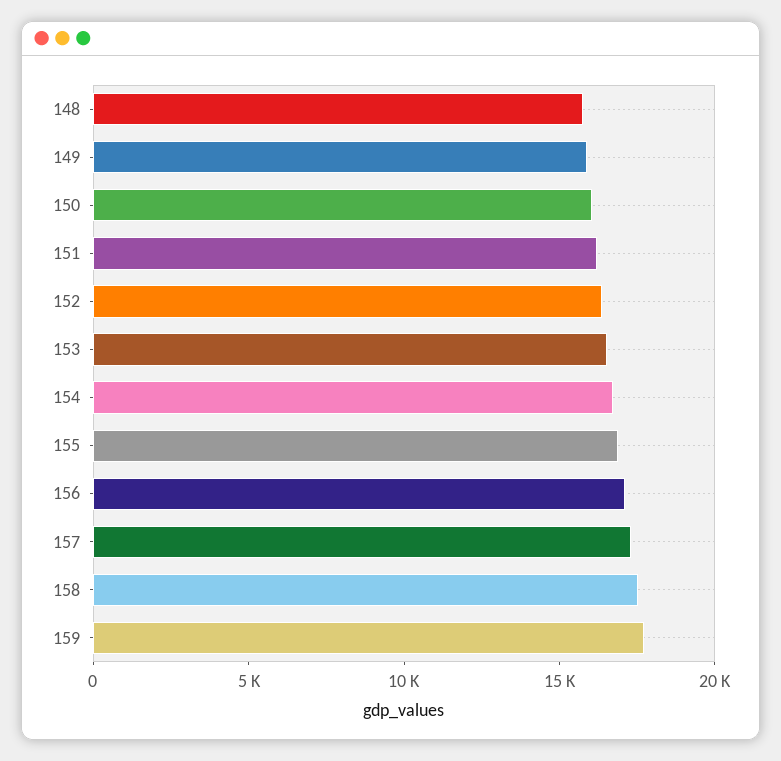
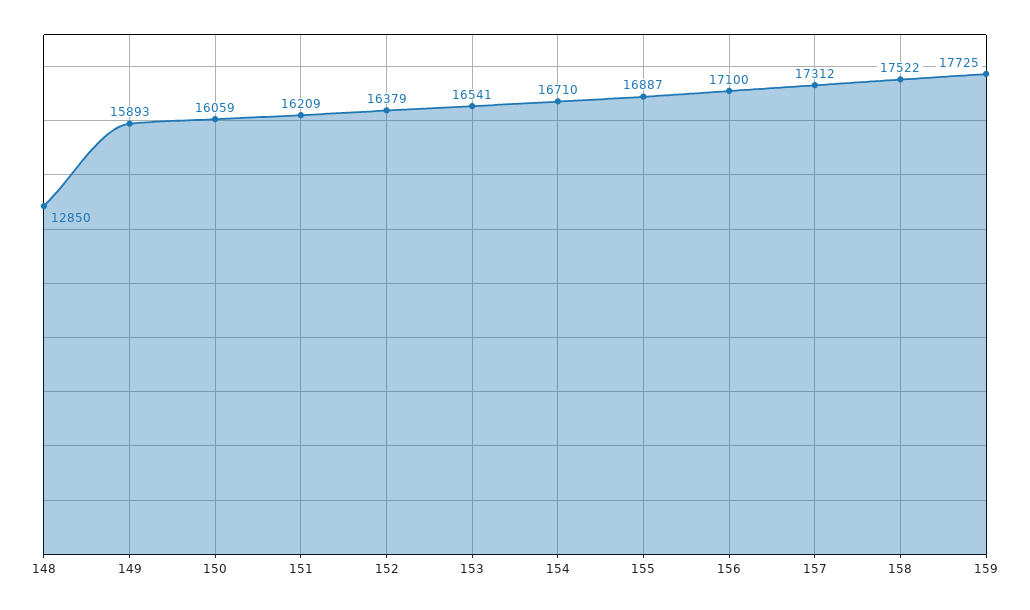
  {
-   "148": 16000,
+   "148": 12850,
    "149": 15893,
    "150": 16059,
    "151": 16209,
    "152": 16379,
    "153": 16541,
    "154": 16710,
    "155": 16887,
    "156": 17100,
    "157": 17312,
    "158": 17522,
    "159": 17725
  }

